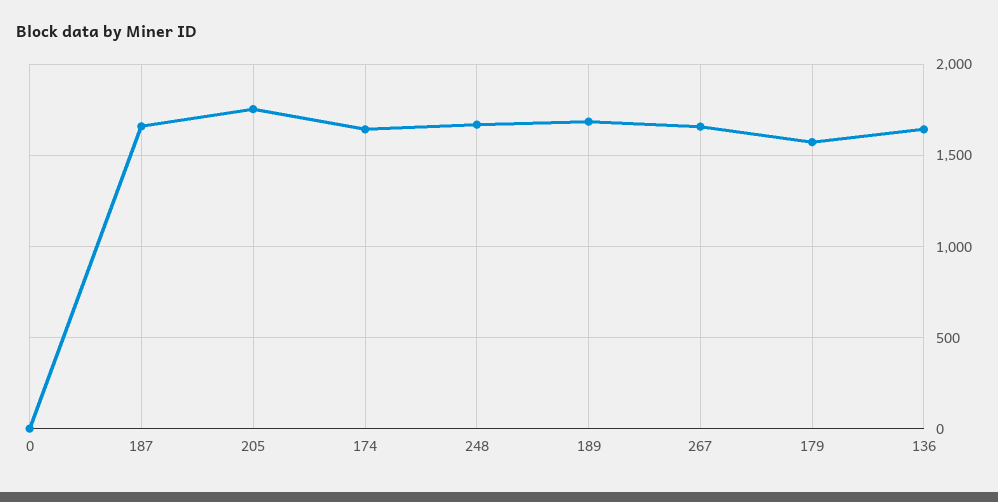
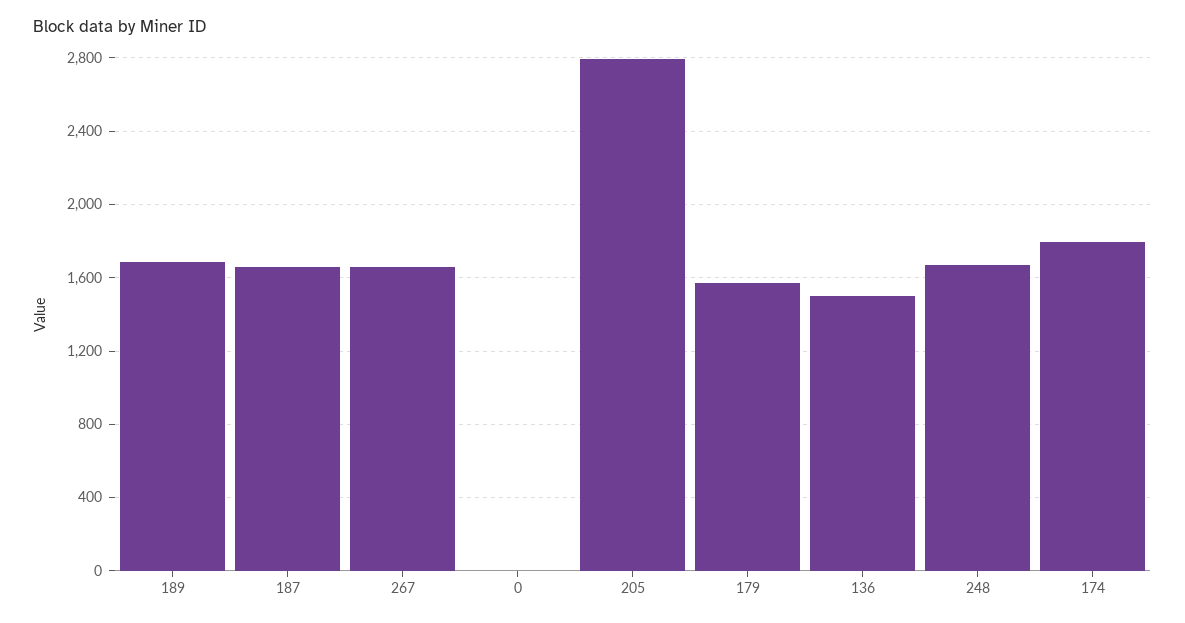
  {
    "0": 0,
    "187": 1650,
-   "205": 1750,
+   "205": 2800,
-   "174": 1650,
+   "174": 1800,
    "248": 1650,
    "189": 1700,
    "267": 1650,
    "179": 1550,
-   "136": 1650
+   "136": 1500
  }

